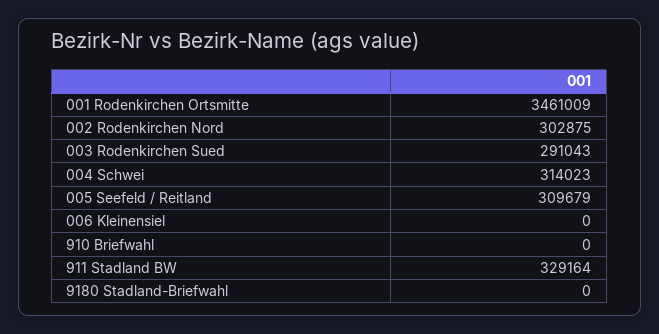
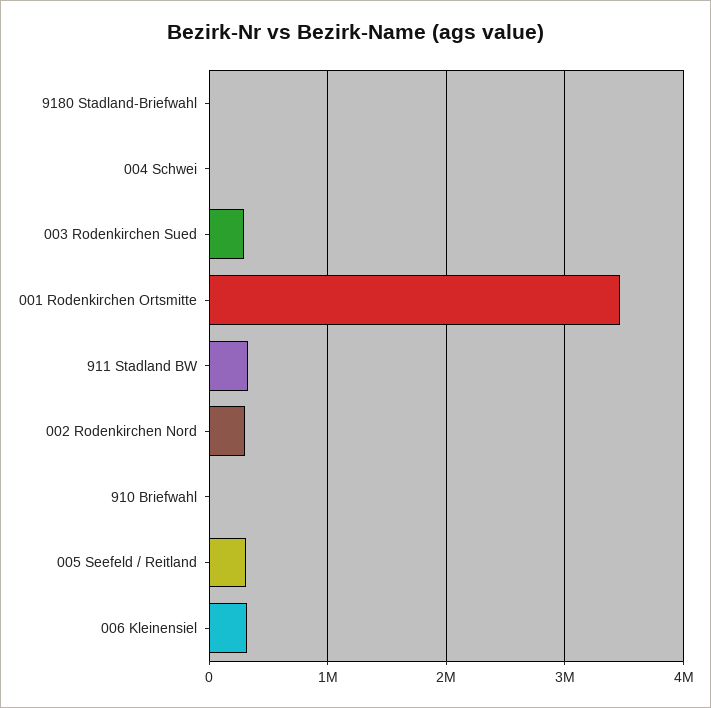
  {
    "001 Rodenkirchen Ortsmitte": 3461009,
    "002 Rodenkirchen Nord": 302875,
    "003 Rodenkirchen Sued": 291043,
-   "004 Schwei": 314023,
+   "004 Schwei": 0,
    "005 Seefeld / Reitland": 309679,
-   "006 Kleinensiel": 0,
+   "006 Kleinensiel": 300000,
    "910 Briefwahl": 0,
    "911 Stadland BW": 329164,
    "9180 Stadland-Briefwahl": 0
  }

